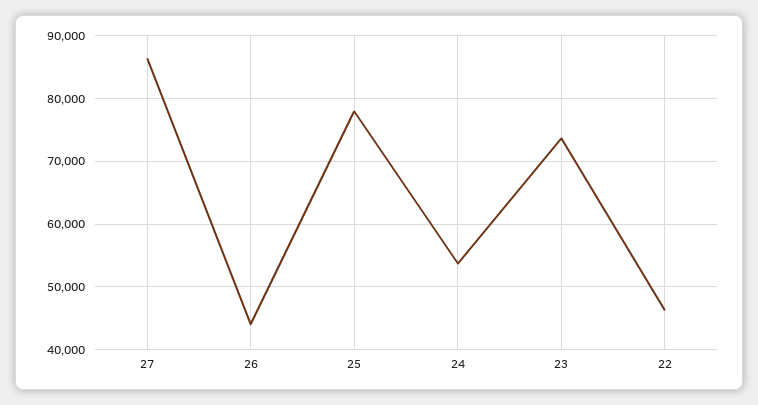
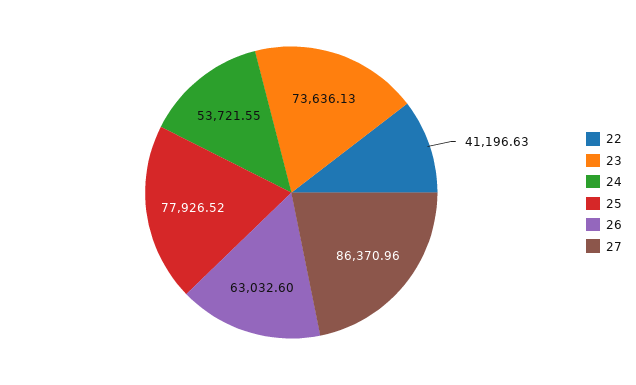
  {
    "27": 86370.96,
-   "26": 44000,
+   "26": 63032.6,
    "25": 77926.52,
    "24": 53721.55,
    "23": 73636.13,
-   "22": 46000
+   "22": 41196.63
  }

